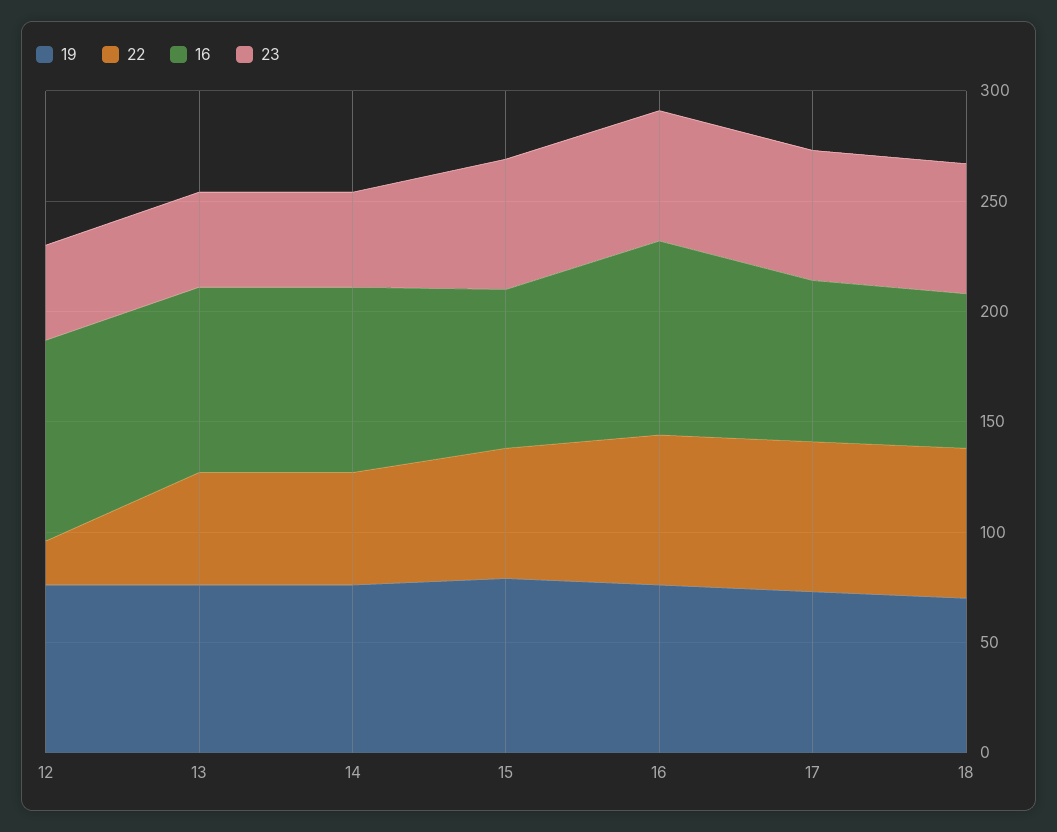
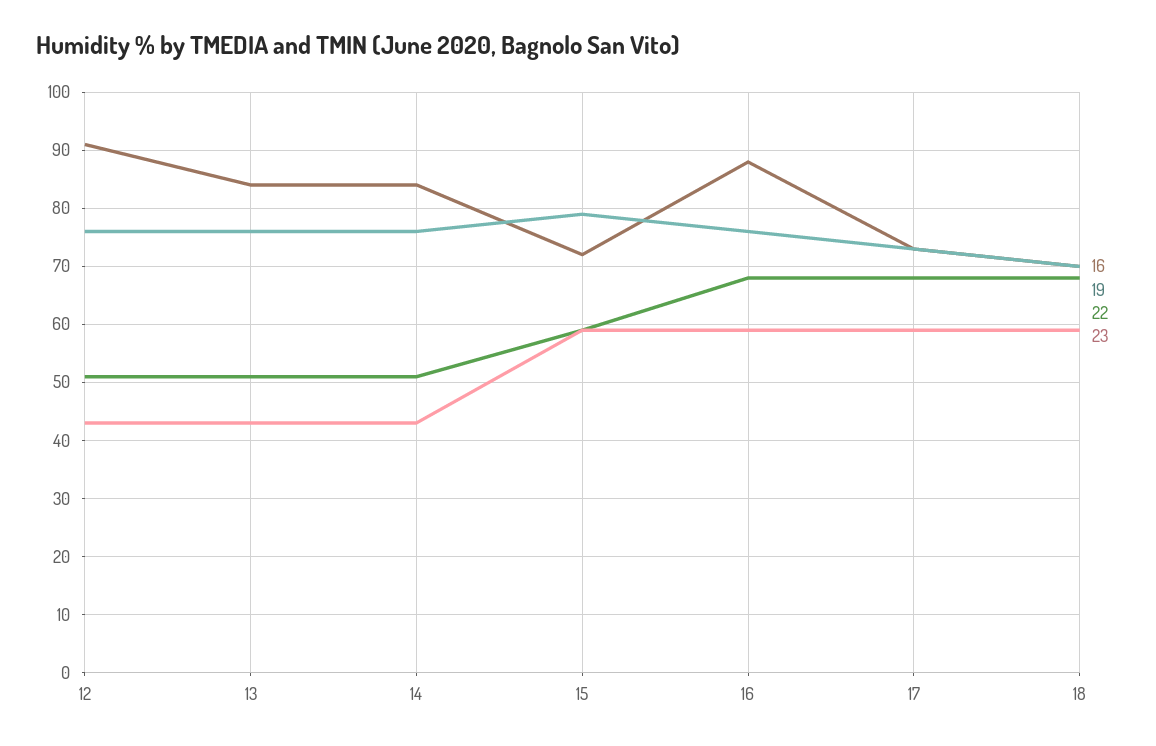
  {
    "19": {
      "12": 75,
      "13": 75,
      "14": 75,
      "15": 80,
      "16": 75,
      "17": 75,
      "18": 70
    },
    "22": {
-     "12": 20,
+     "12": 50,
      "13": 50,
      "14": 50,
      "15": 60,
      "16": 70,
      "17": 70,
      "18": 70
    },
    "16": {
      "12": 90,
      "13": 85,
      "14": 85,
      "15": 70,
      "16": 90,
      "17": 75,
      "18": 70
    },
    "23": {
      "12": 45,
      "13": 45,
      "14": 45,
      "15": 60,
      "16": 60,
      "17": 60,
      "18": 60
    }
  }

